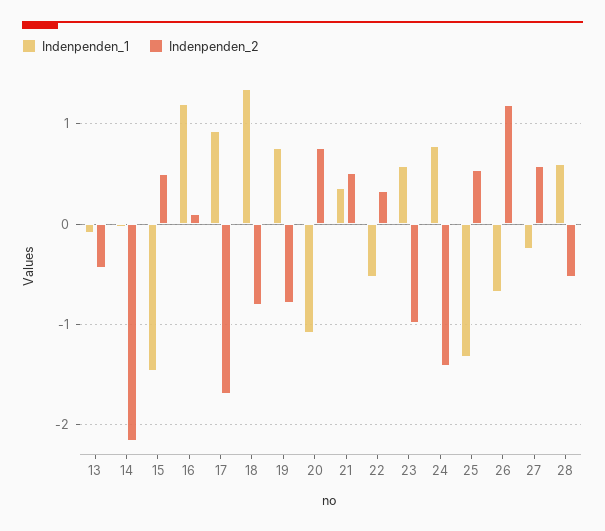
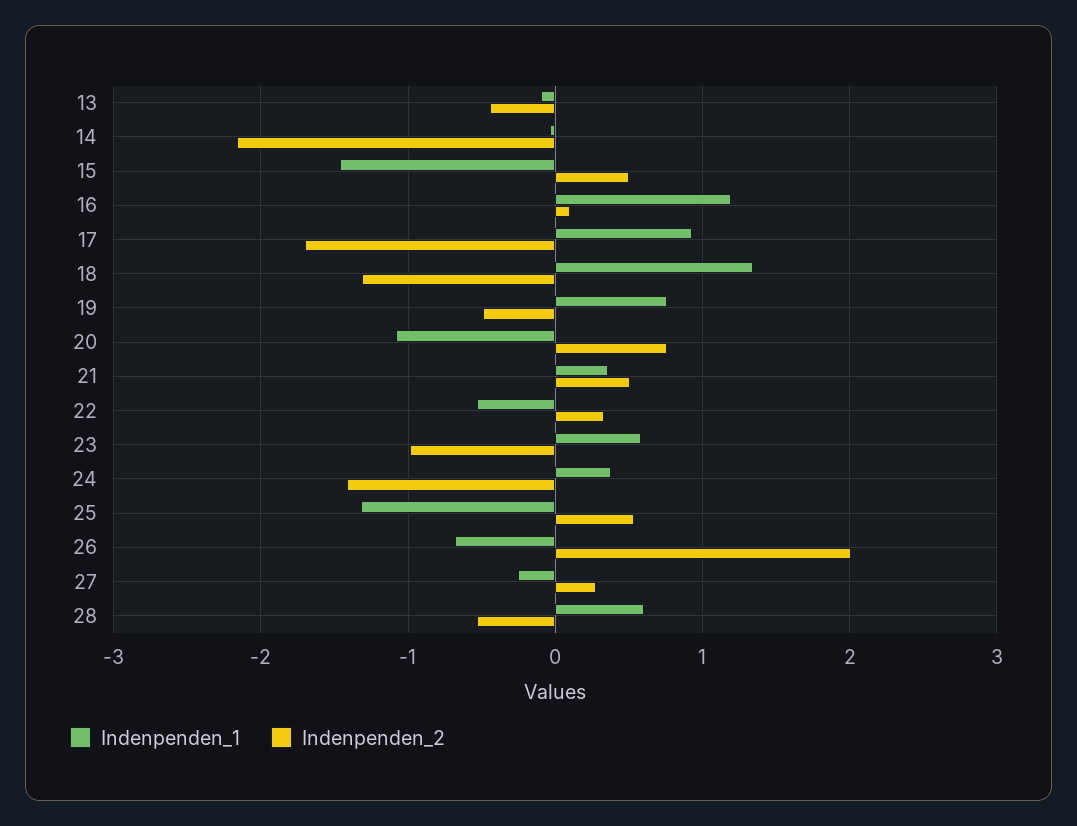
  {
    "Indenpenden_1": {
      "13": -0.1,
      "14": 0,
      "15": -1.5,
      "16": 1.2,
      "17": 0.9,
      "18": 1.3,
      "19": 0.8,
      "20": -1.1,
      "21": 0.4,
      "22": -0.5,
      "23": 0.6,
-     "24": 0.8,
+     "24": 0.4,
      "25": -1.3,
      "26": -0.7,
      "27": -0.3,
      "28": 0.6
    },
    "Indenpenden_2": {
      "13": -0.4,
      "14": -2.2,
      "15": 0.5,
      "16": 0.1,
      "17": -1.7,
-     "18": -0.8,
+     "18": -1.3,
-     "19": -0.8,
+     "19": -0.5,
      "20": 0.8,
      "21": 0.5,
      "22": 0.3,
      "23": -1,
      "24": -1.4,
      "25": 0.5,
-     "26": 1.2,
+     "26": 2,
-     "27": 0.6,
+     "27": 0.3,
      "28": -0.5
    }
  }

